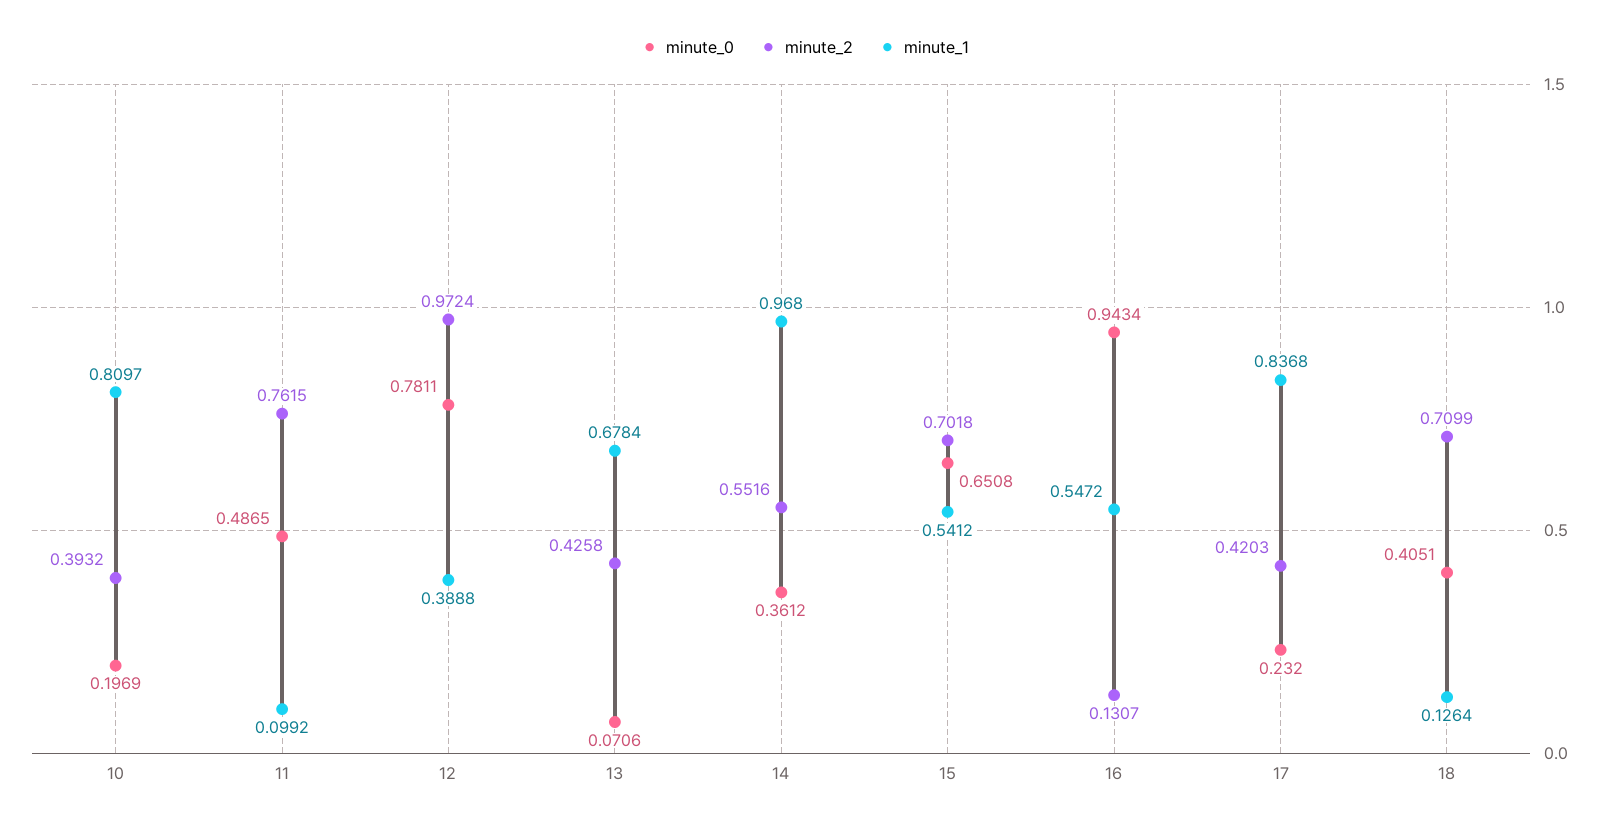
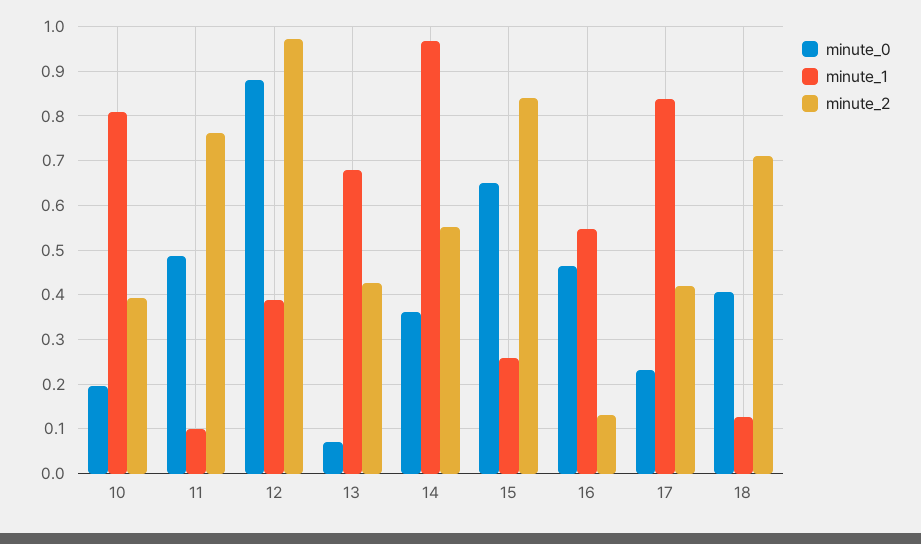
  {
    "minute_0": {
      "10": 0.1969,
      "11": 0.4865,
-     "12": 0.7811,
+     "12": 0.88,
      "13": 0.0706,
      "14": 0.3612,
      "15": 0.6508,
-     "16": 0.9434,
+     "16": 0.46,
      "17": 0.232,
      "18": 0.4051
    },
    "minute_2": {
      "10": 0.3932,
      "11": 0.7615,
      "12": 0.9724,
      "13": 0.4258,
      "14": 0.5516,
-     "15": 0.7018,
+     "15": 0.84,
      "16": 0.1307,
      "17": 0.4203,
      "18": 0.7099
    },
    "minute_1": {
      "10": 0.8097,
      "11": 0.0992,
      "12": 0.3888,
      "13": 0.6784,
      "14": 0.968,
-     "15": 0.5412,
+     "15": 0.26,
      "16": 0.5472,
      "17": 0.8368,
      "18": 0.1264
    }
  }

